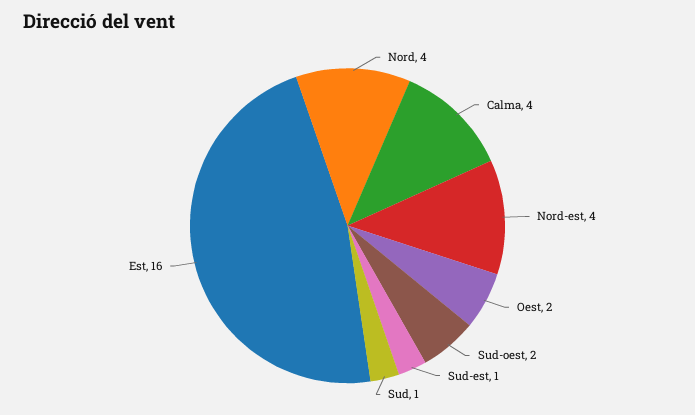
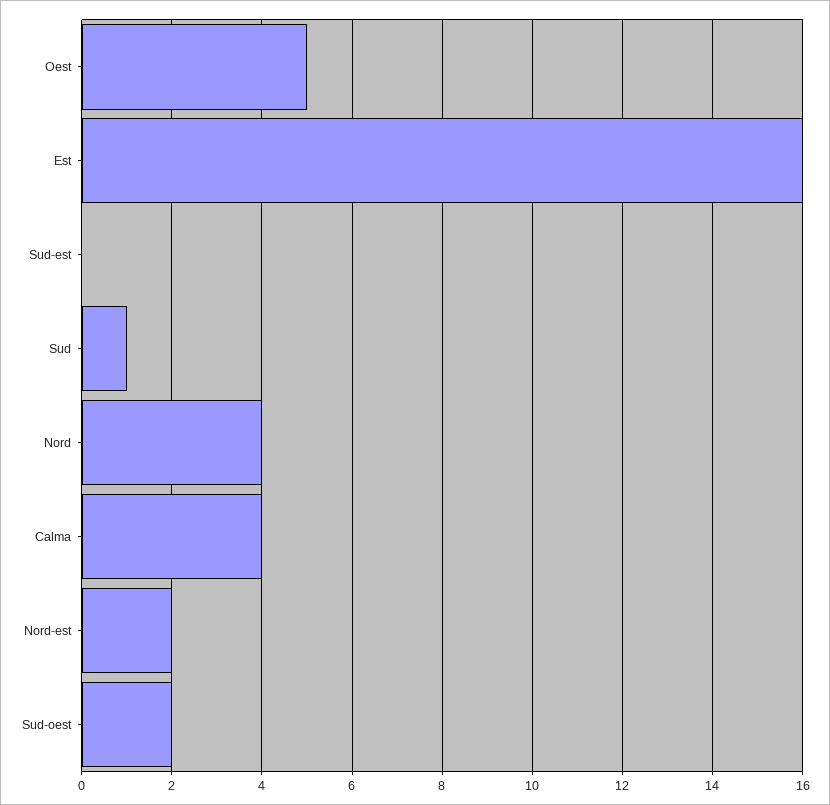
  {
    "Nord": 4,
    "Calma": 4,
-   "Nord-est": 4,
+   "Nord-est": 2,
-   "Oest": 2,
+   "Oest": 5,
    "Sud-oest": 2,
-   "Sud-est": 1,
+   "Sud-est": 0,
    "Sud": 1,
    "Est": 16
  }

